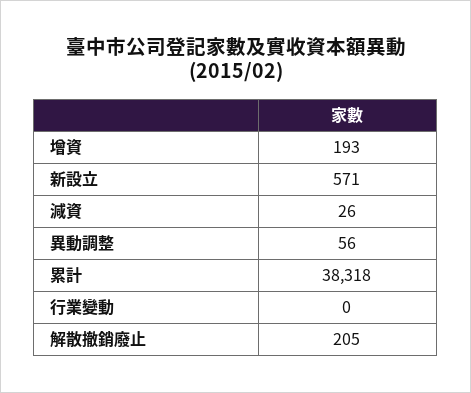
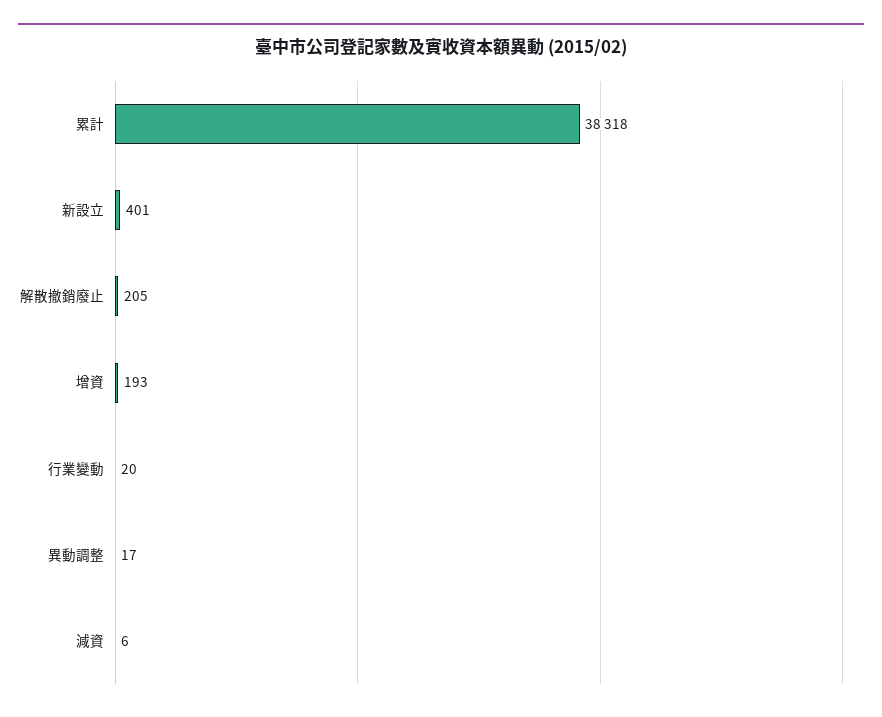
  {
    "增資": 193,
-   "新設立": 571,
+   "新設立": 401,
-   "減資": 26,
+   "減資": 6,
-   "異動調整": 56,
+   "異動調整": 17,
    "累計": 38318,
-   "行業變動": 0,
+   "行業變動": 20,
    "解散撤銷廢止": 205
  }

